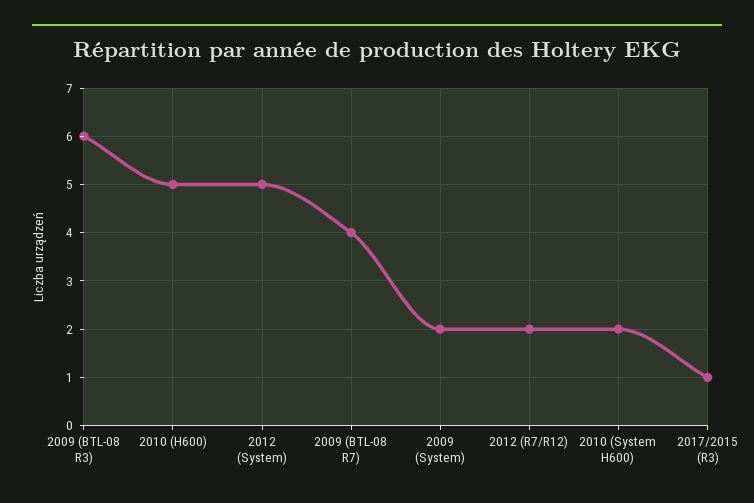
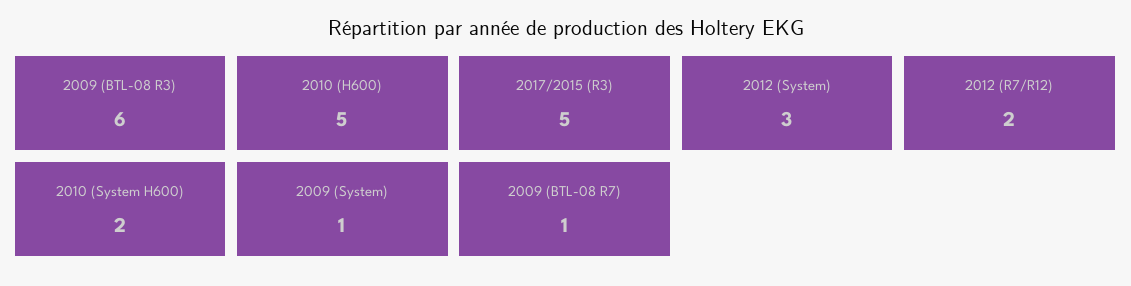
  {
    "2009 (BTL-08 R3)": 6,
    "2010 (H600)": 5,
-   "2012 (System)": 5,
+   "2012 (System)": 3,
-   "2009 (BTL-08 R7)": 4,
+   "2009 (BTL-08 R7)": 1,
-   "2009 (System)": 2,
+   "2009 (System)": 1,
    "2012 (R7/R12)": 2,
    "2010 (System H600)": 2,
-   "2017/2015 (R3)": 1
+   "2017/2015 (R3)": 5
  }

